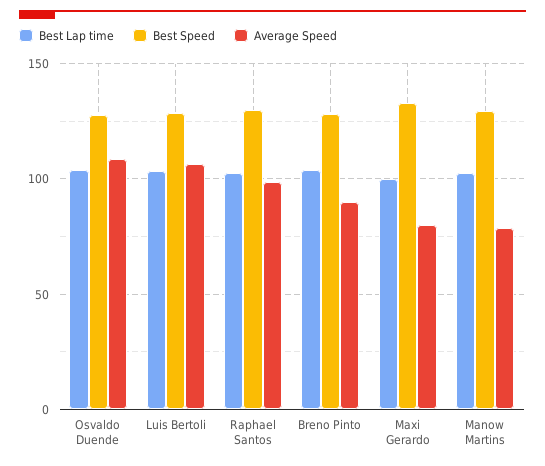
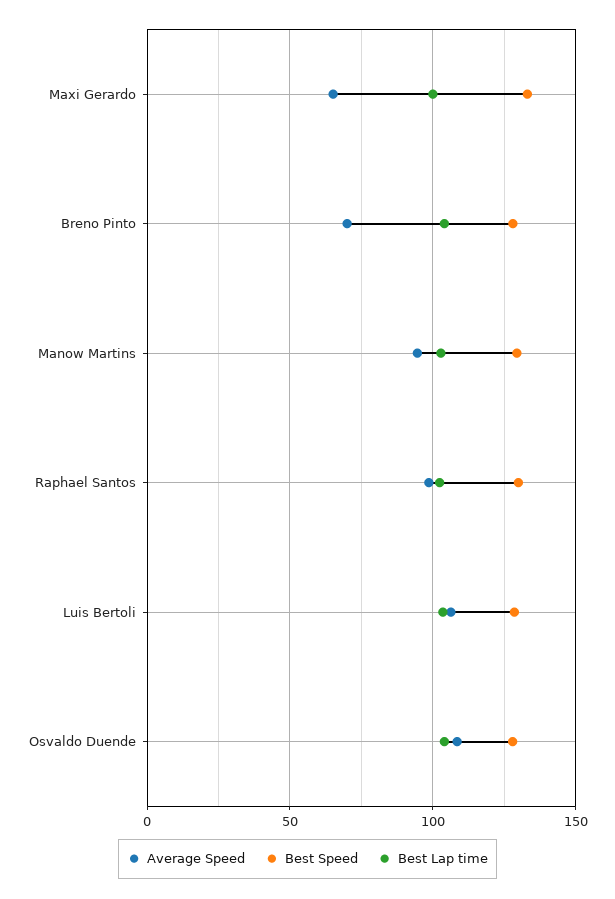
  {
    "Best Lap time": {
      "Osvaldo Duende": 105,
      "Luis Bertoli": 105,
      "Raphael Santos": 100,
      "Breno Pinto": 105,
      "Maxi Gerardo": 100,
      "Manow Martins": 105
    },
    "Best Speed": {
      "Osvaldo Duende": 130,
      "Luis Bertoli": 130,
      "Raphael Santos": 130,
      "Breno Pinto": 130,
      "Maxi Gerardo": 135,
      "Manow Martins": 130
    },
    "Average Speed": {
      "Osvaldo Duende": 110,
      "Luis Bertoli": 105,
      "Raphael Santos": 100,
-     "Breno Pinto": 90,
+     "Breno Pinto": 70,
-     "Maxi Gerardo": 80,
+     "Maxi Gerardo": 65,
-     "Manow Martins": 80
+     "Manow Martins": 95
    }
  }

